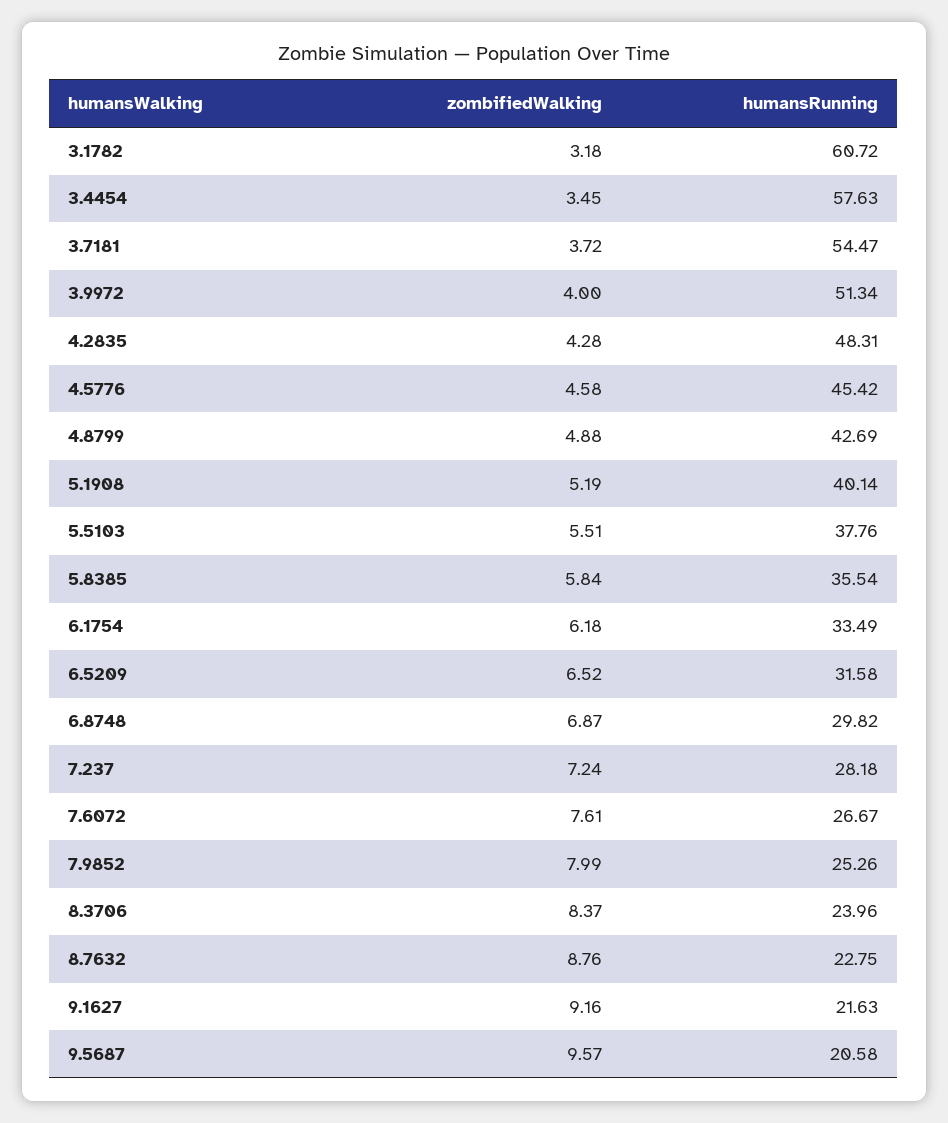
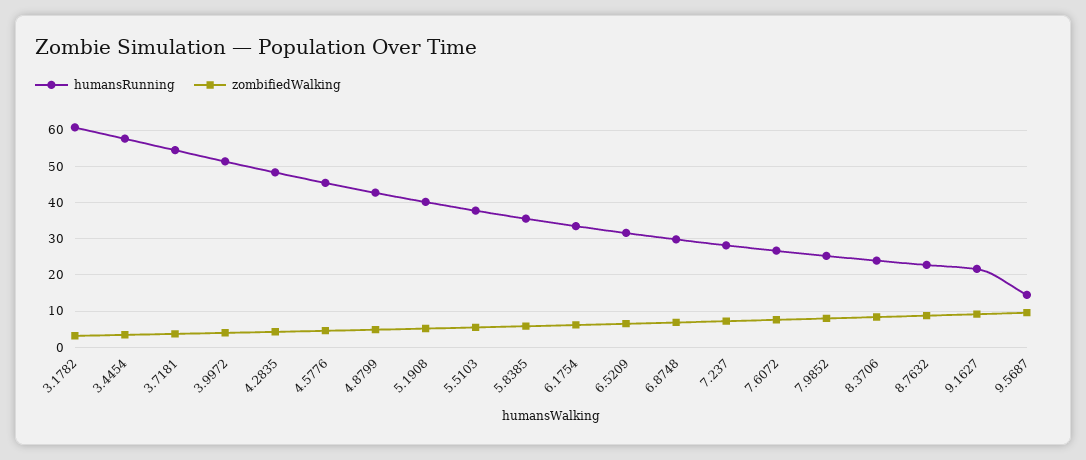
  {
    "zombifiedWalking": {
      "3.1782": 3.18,
      "3.4454": 3.45,
      "3.7181": 3.72,
      "3.9972": 4,
      "4.2835": 4.28,
      "4.5776": 4.58,
      "4.8799": 4.88,
      "5.1908": 5.19,
      "5.5103": 5.51,
      "5.8385": 5.84,
      "6.1754": 6.18,
      "6.5209": 6.52,
      "6.8748": 6.87,
      "7.237": 7.24,
      "7.6072": 7.61,
      "7.9852": 7.99,
      "8.3706": 8.37,
      "8.7632": 8.76,
      "9.1627": 9.16,
      "9.5687": 9.57
    },
    "humansRunning": {
      "3.1782": 60.72,
      "3.4454": 57.63,
      "3.7181": 54.47,
      "3.9972": 51.34,
      "4.2835": 48.31,
      "4.5776": 45.42,
      "4.8799": 42.69,
      "5.1908": 40.14,
      "5.5103": 37.76,
      "5.8385": 35.54,
      "6.1754": 33.49,
      "6.5209": 31.58,
      "6.8748": 29.82,
      "7.237": 28.18,
      "7.6072": 26.67,
      "7.9852": 25.26,
      "8.3706": 23.96,
      "8.7632": 22.75,
      "9.1627": 21.63,
-     "9.5687": 20.58
+     "9.5687": 14
    }
  }

